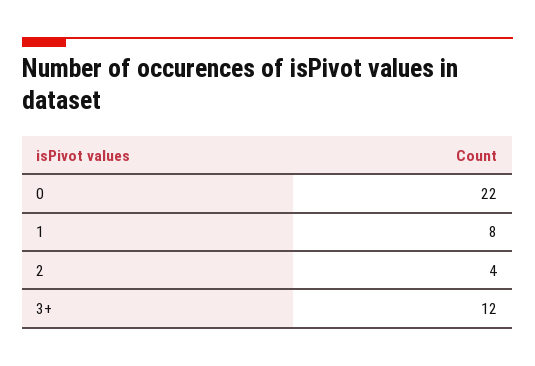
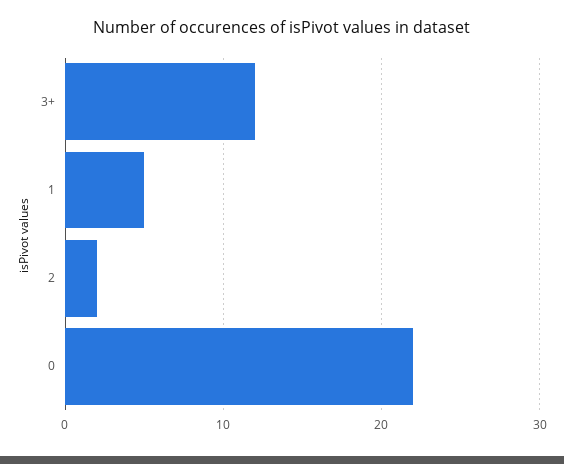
  {
    "0": 22,
-   "1": 8,
+   "1": 5,
-   "2": 4,
+   "2": 2,
    "3+": 12
  }

